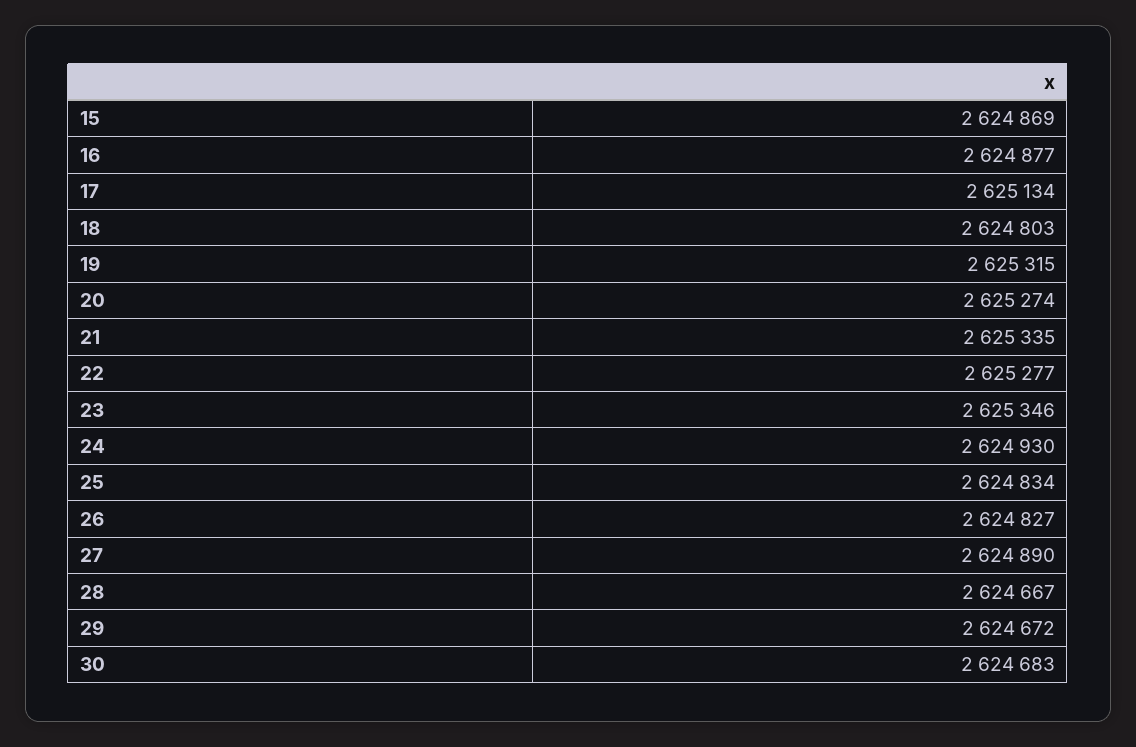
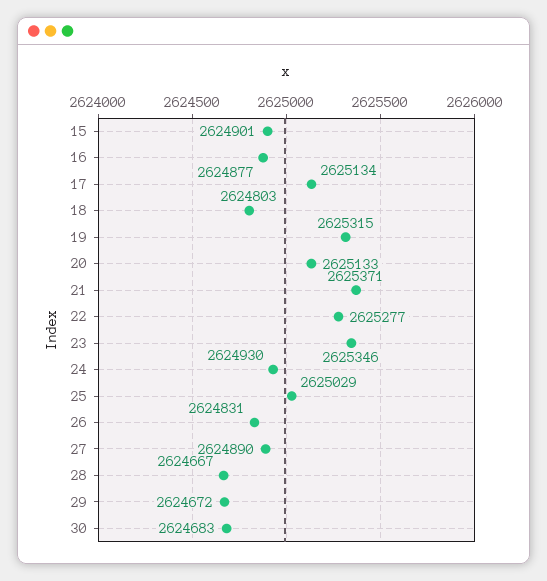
  {
-   "15": 2624869,
+   "15": 2624901,
    "16": 2624877,
    "17": 2625134,
    "18": 2624803,
    "19": 2625315,
-   "20": 2625274,
+   "20": 2625133,
-   "21": 2625335,
+   "21": 2625371,
    "22": 2625277,
    "23": 2625346,
    "24": 2624930,
-   "25": 2624834,
+   "25": 2625029,
-   "26": 2624827,
+   "26": 2624831,
    "27": 2624890,
    "28": 2624667,
    "29": 2624672,
    "30": 2624683
  }

